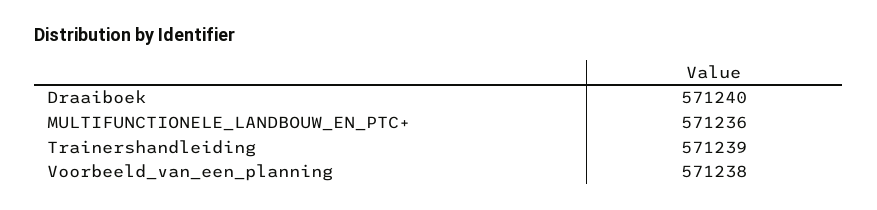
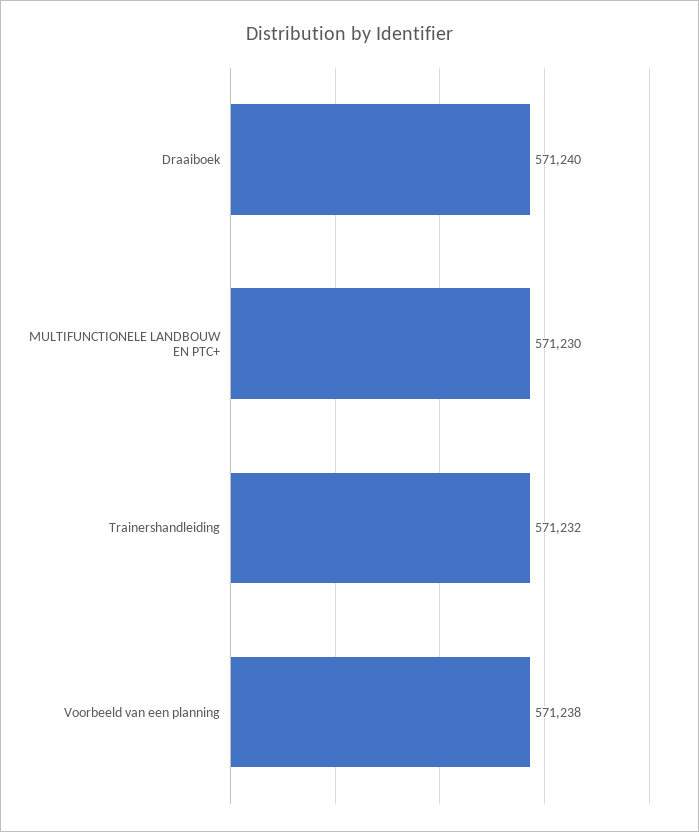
  {
    "Draaiboek": 571240,
-   "MULTIFUNCTIONELE_LANDBOUW_EN_PTC+": 571236,
+   "MULTIFUNCTIONELE_LANDBOUW_EN_PTC+": 571230,
-   "Trainershandleiding": 571239,
+   "Trainershandleiding": 571232,
    "Voorbeeld_van_een_planning": 571238
  }

